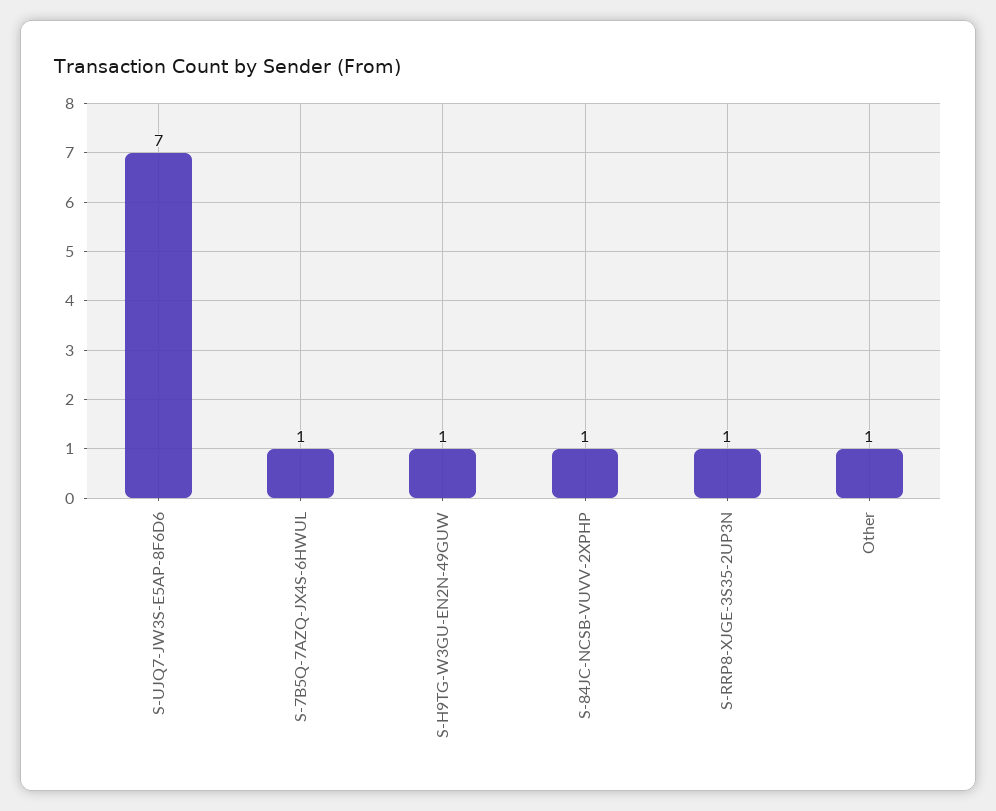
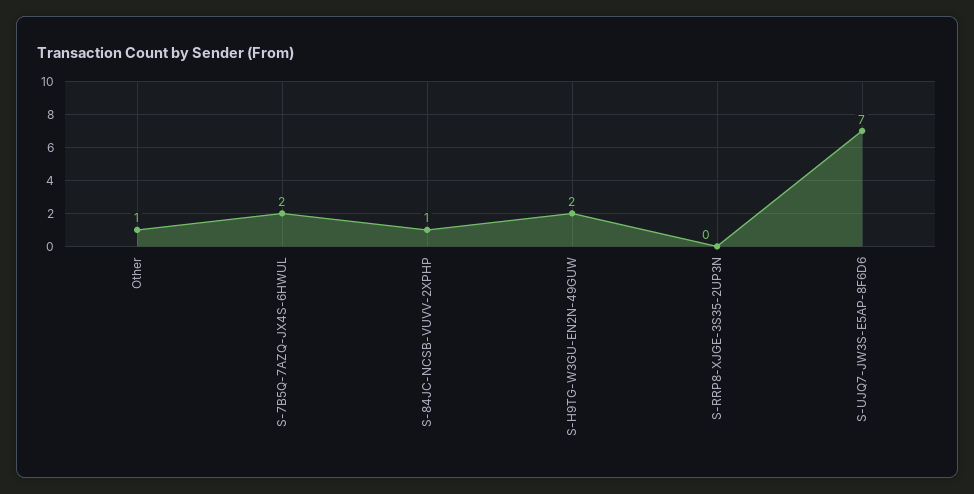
  {
    "S-UJQ7-JW3S-E5AP-8F6D6": 7,
-   "S-7B5Q-7AZQ-JX4S-6HWUL": 1,
+   "S-7B5Q-7AZQ-JX4S-6HWUL": 2,
-   "S-H9TG-W3GU-EN2N-49GUW": 1,
+   "S-H9TG-W3GU-EN2N-49GUW": 2,
    "S-84JC-NCSB-VUVV-2XPHP": 1,
-   "S-RRP8-XJGE-3S35-2UP3N": 1,
+   "S-RRP8-XJGE-3S35-2UP3N": 0,
    "Other": 1
  }

